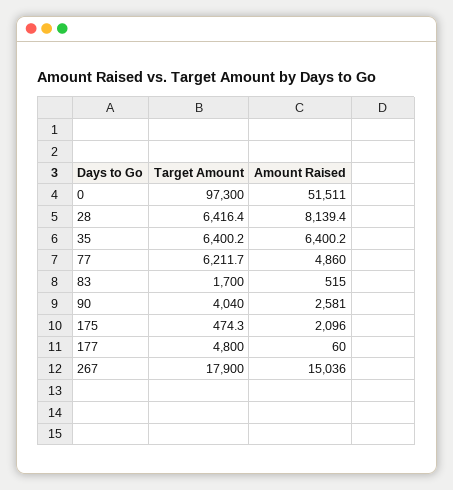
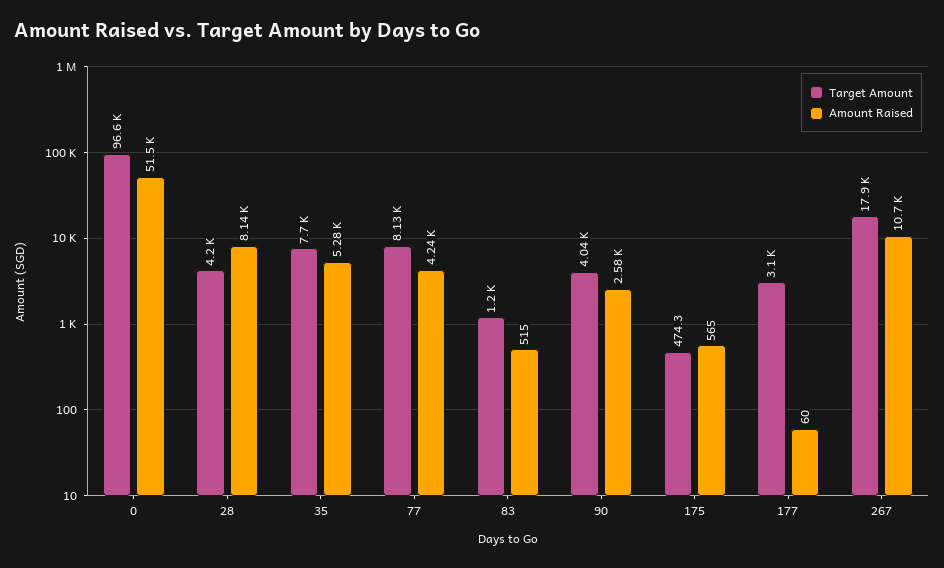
  {
    "Target Amount": {
-     "0": 97300,
+     "0": 96600,
-     "28": 6416.4,
+     "28": 4200,
-     "35": 6400.2,
+     "35": 7700,
-     "77": 6211.7,
+     "77": 8130,
-     "83": 1700,
+     "83": 1200,
      "90": 4040,
      "175": 474.3,
-     "177": 4800,
+     "177": 3100,
      "267": 17900
    },
    "Amount Raised": {
      "0": 51511,
      "28": 8139.4,
-     "35": 6400.2,
+     "35": 5280,
-     "77": 4860,
+     "77": 4240,
      "83": 515,
      "90": 2581,
-     "175": 2096,
+     "175": 565,
      "177": 60,
-     "267": 15036
+     "267": 10700
    }
  }

